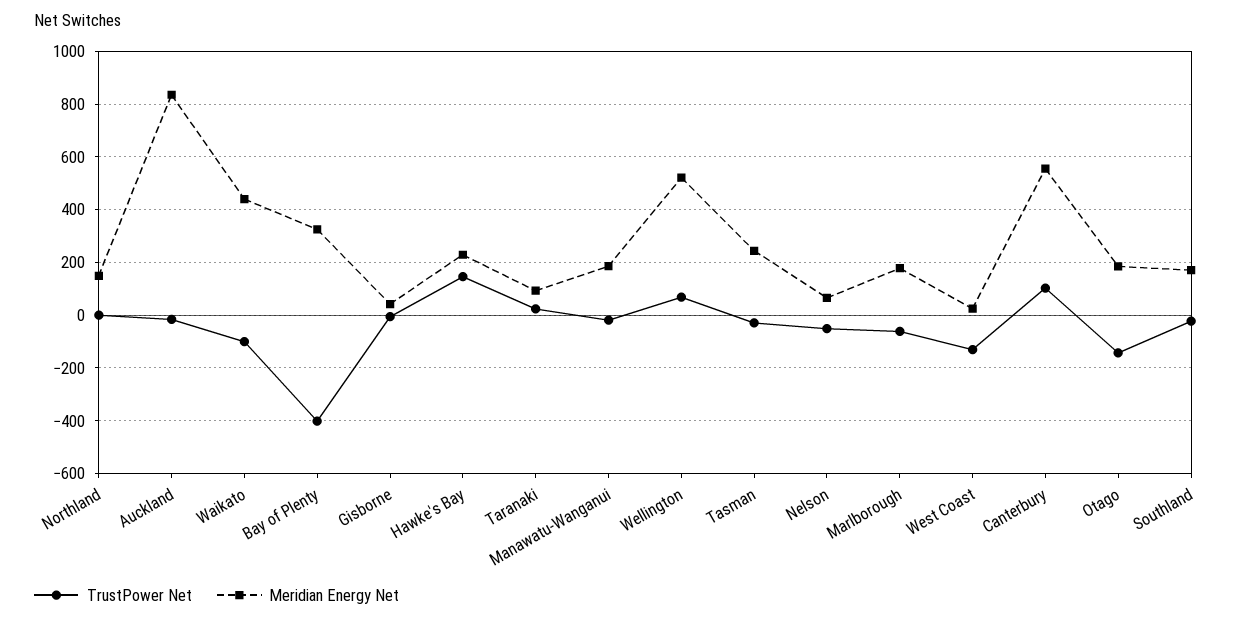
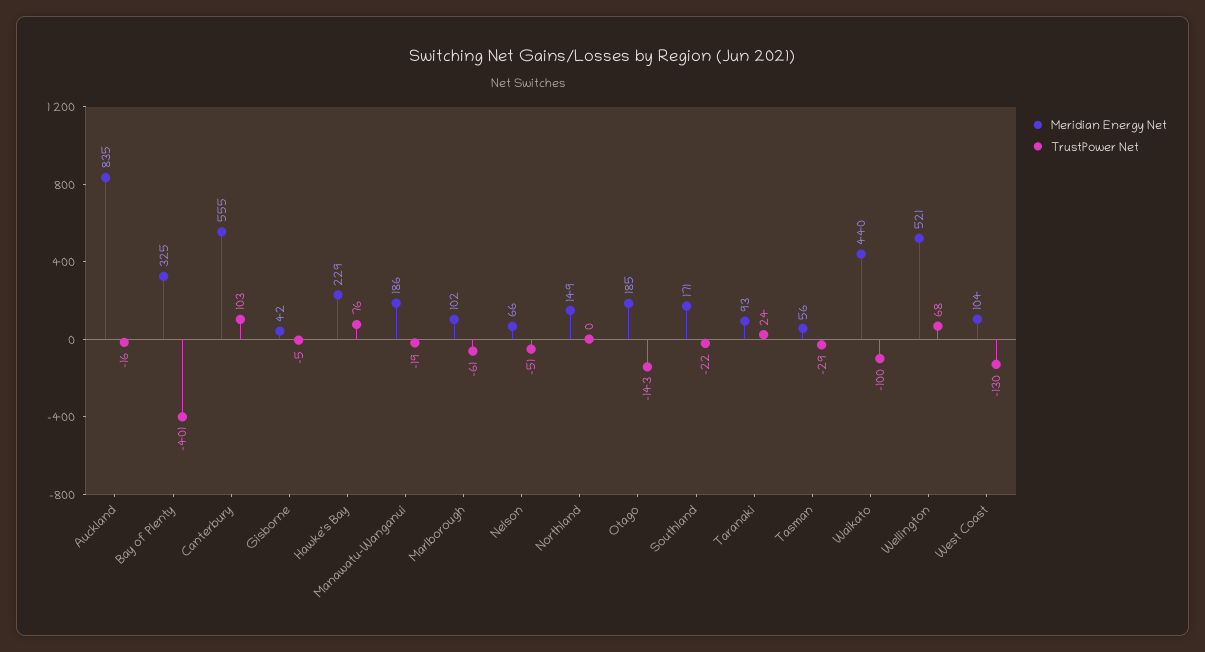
  {
    "TrustPower Net": {
      "Northland": 0,
      "Auckland": -16,
      "Waikato": -100,
      "Bay of Plenty": -401,
      "Gisborne": -5,
-     "Hawke's Bay": 150,
+     "Hawke's Bay": 76,
      "Taranaki": 24,
      "Manawatu-Wanganui": -19,
      "Wellington": 68,
      "Tasman": -29,
      "Nelson": -51,
      "Marlborough": -61,
      "West Coast": -130,
      "Canterbury": 103,
      "Otago": -143,
      "Southland": -22
    },
    "Meridian Energy Net": {
      "Northland": 149,
      "Auckland": 835,
      "Waikato": 440,
      "Bay of Plenty": 325,
      "Gisborne": 42,
      "Hawke's Bay": 229,
      "Taranaki": 93,
      "Manawatu-Wanganui": 186,
      "Wellington": 521,
-     "Tasman": 250,
+     "Tasman": 56,
      "Nelson": 66,
-     "Marlborough": 175,
+     "Marlborough": 102,
-     "West Coast": 25,
+     "West Coast": 104,
      "Canterbury": 555,
      "Otago": 185,
      "Southland": 171
    }
  }

